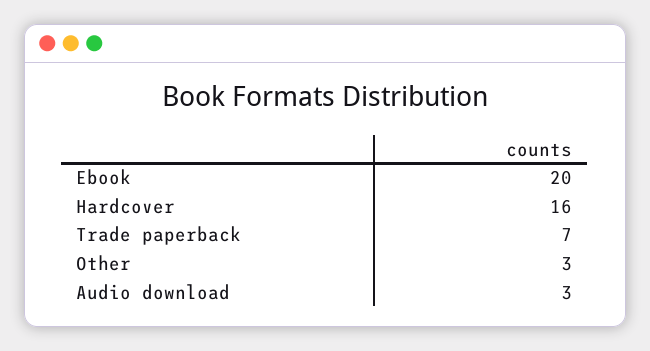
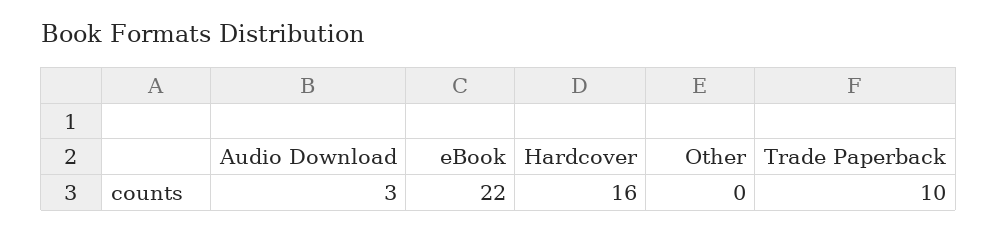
  {
-   "Ebook": 20,
+   "Ebook": 22,
    "Hardcover": 16,
-   "Trade paperback": 7,
+   "Trade paperback": 10,
-   "Other": 3,
+   "Other": 0,
    "Audio download": 3
  }

